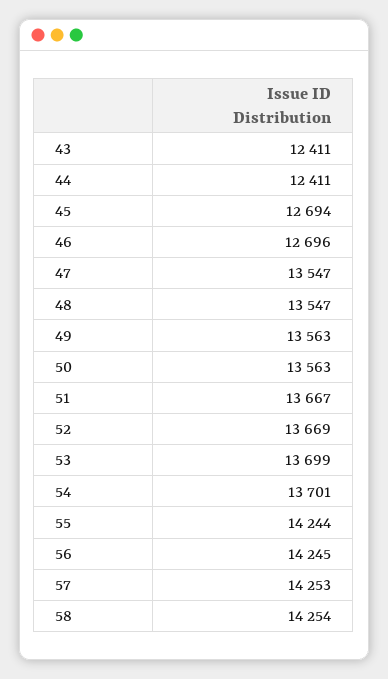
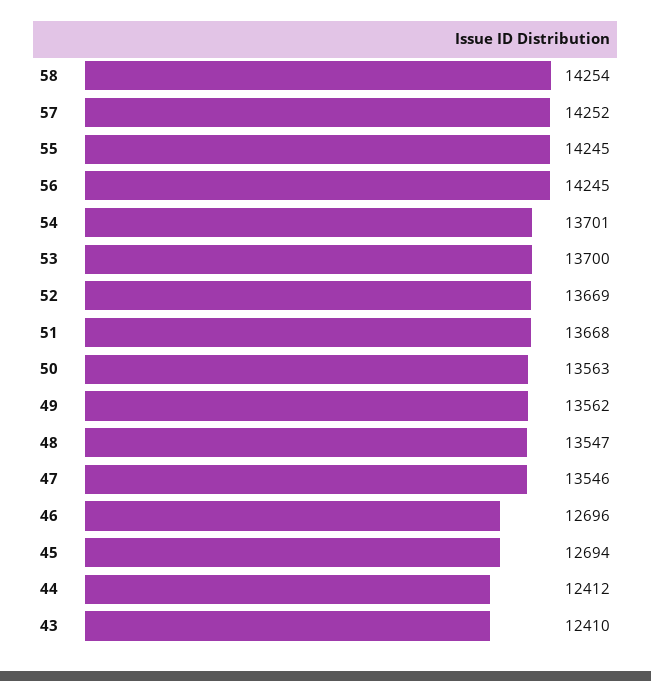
  {
-   "43": 12411,
+   "43": 12410,
-   "44": 12411,
+   "44": 12412,
    "45": 12694,
    "46": 12696,
-   "47": 13547,
+   "47": 13546,
    "48": 13547,
-   "49": 13563,
+   "49": 13562,
    "50": 13563,
-   "51": 13667,
+   "51": 13668,
    "52": 13669,
-   "53": 13699,
+   "53": 13700,
    "54": 13701,
-   "55": 14244,
+   "55": 14245,
    "56": 14245,
-   "57": 14253,
+   "57": 14252,
    "58": 14254
  }

